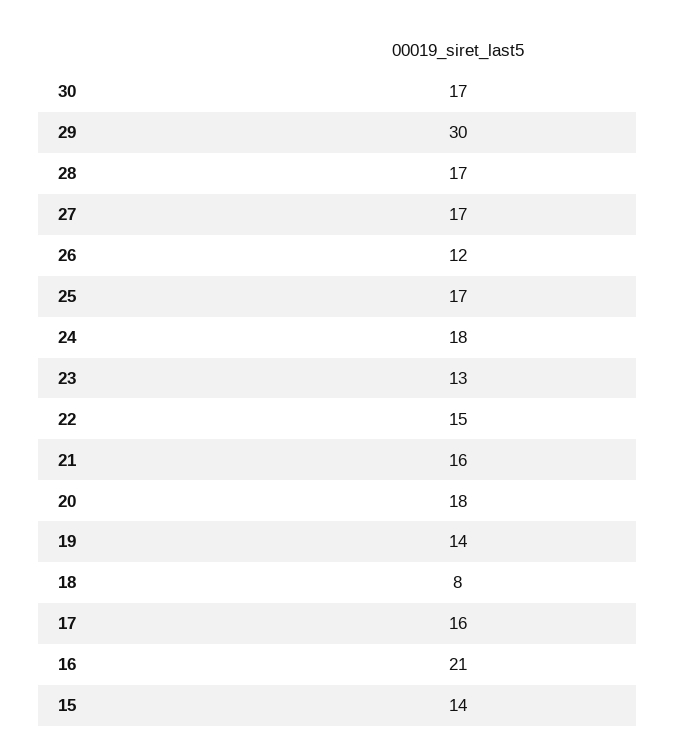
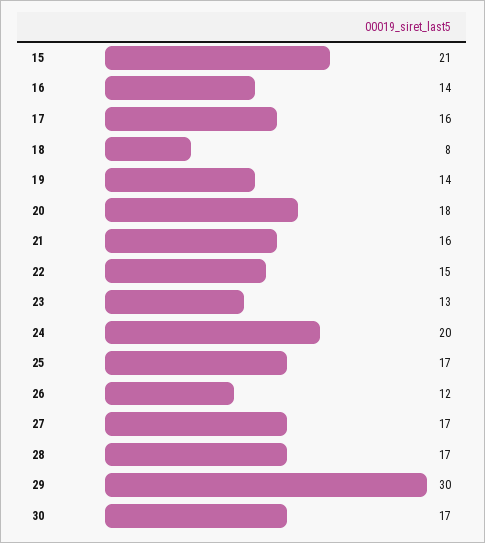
  {
    "30": 17,
    "29": 30,
    "28": 17,
    "27": 17,
    "26": 12,
    "25": 17,
-   "24": 18,
+   "24": 20,
    "23": 13,
    "22": 15,
    "21": 16,
    "20": 18,
    "19": 14,
    "18": 8,
    "17": 16,
-   "16": 21,
+   "16": 14,
-   "15": 14
+   "15": 21
  }

